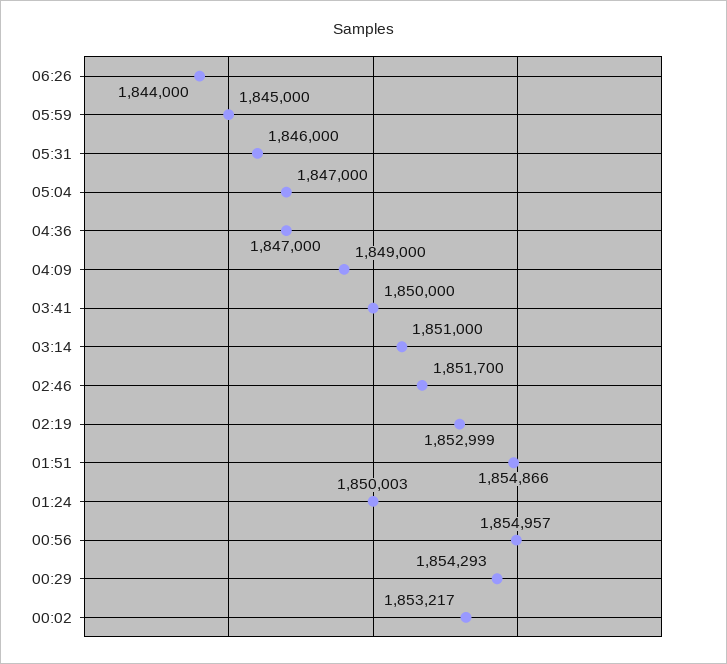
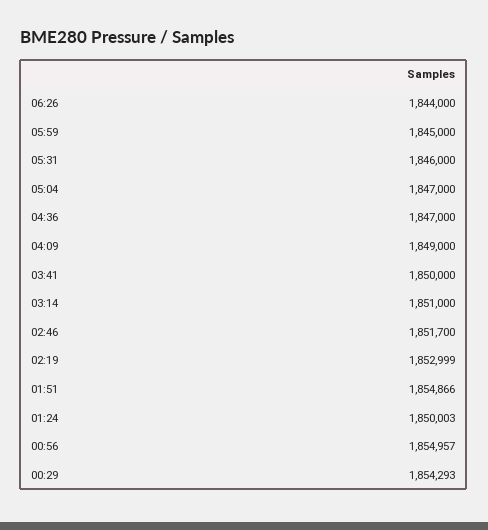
  {
    "06:26": 1844000,
    "05:59": 1845000,
    "05:31": 1846000,
    "05:04": 1847000,
    "04:36": 1847000,
    "04:09": 1849000,
    "03:41": 1850000,
    "03:14": 1851000,
    "02:46": 1851700,
    "02:19": 1852999,
    "01:51": 1854866,
    "01:24": 1850003,
    "00:56": 1854957,
-   "00:29": 1854293,
+   "00:29": 1854293
-   "00:02": 1853217
  }

